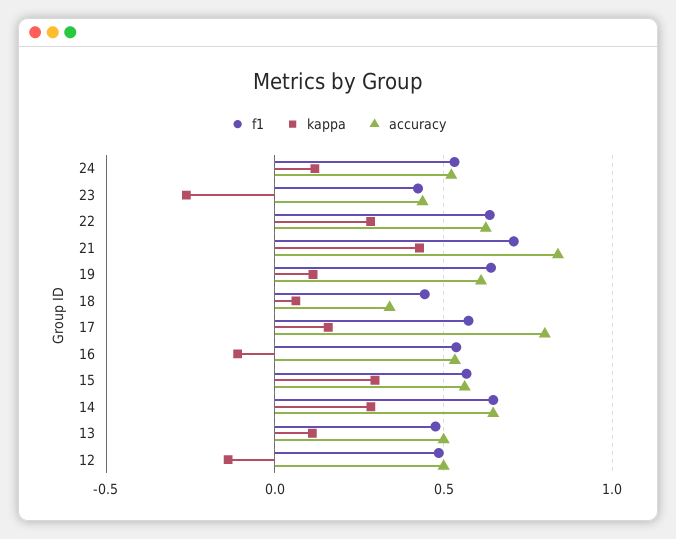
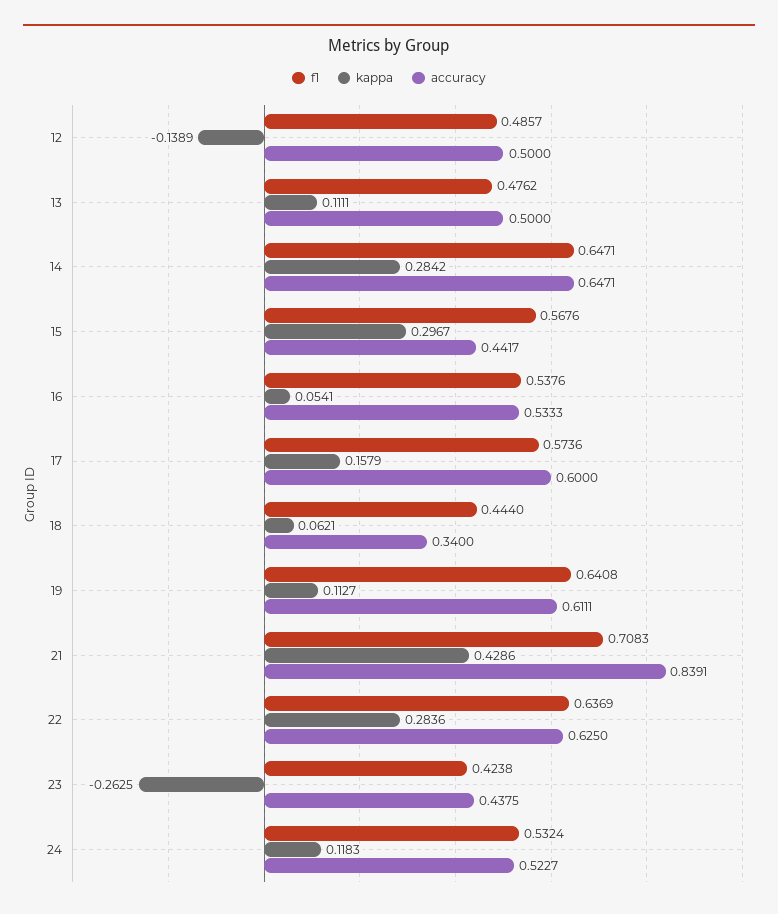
  {
    "f1": {
      "24": 0.5324,
      "23": 0.4238,
      "22": 0.6369,
      "21": 0.7083,
      "19": 0.6408,
      "18": 0.444,
      "17": 0.5736,
      "16": 0.5376,
      "15": 0.5676,
      "14": 0.6471,
      "13": 0.4762,
      "12": 0.4857
    },
    "kappa": {
      "24": 0.1183,
      "23": -0.2625,
      "22": 0.2836,
      "21": 0.4286,
      "19": 0.1127,
      "18": 0.0621,
      "17": 0.1579,
-     "16": -0.1,
+     "16": 0.0541,
      "15": 0.2967,
      "14": 0.2842,
      "13": 0.1111,
      "12": -0.1389
    },
    "accuracy": {
      "24": 0.5227,
      "23": 0.4375,
      "22": 0.625,
      "21": 0.8391,
      "19": 0.6111,
      "18": 0.34,
-     "17": 0.8,
+     "17": 0.6,
      "16": 0.5333,
-     "15": 0.55,
+     "15": 0.4417,
      "14": 0.6471,
      "13": 0.5,
      "12": 0.5
    }
  }

